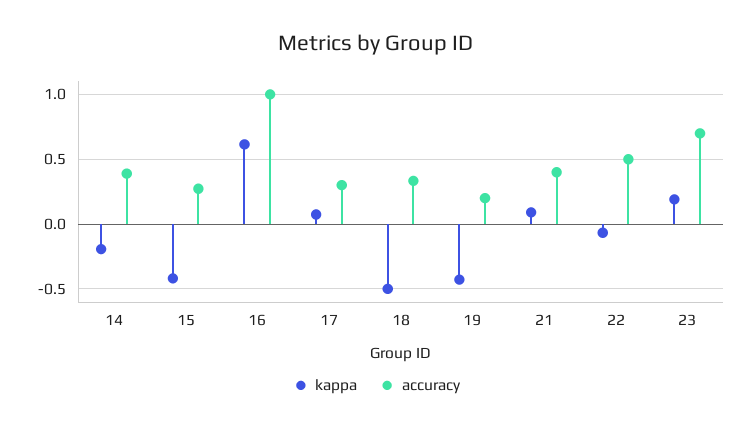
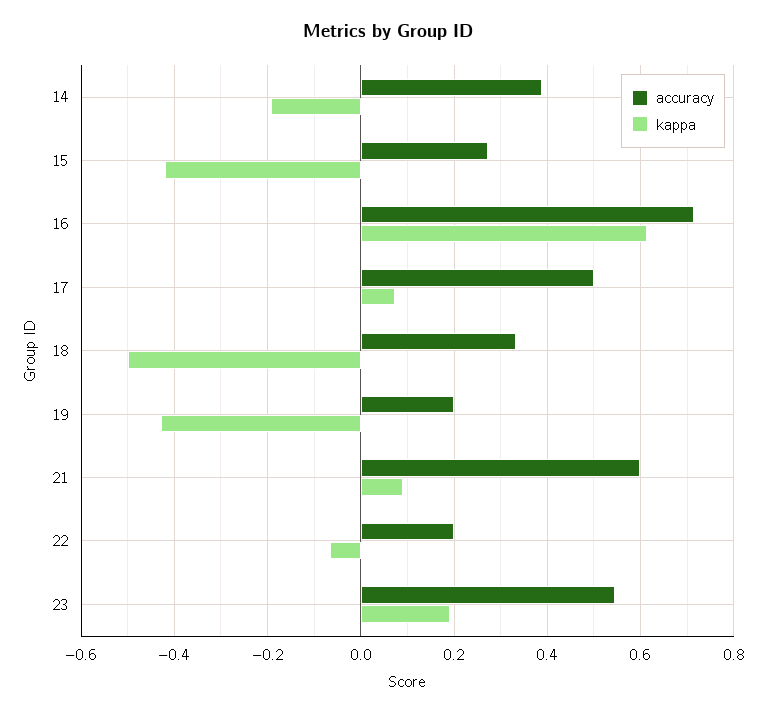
  {
    "kappa": {
      "14": -0.2,
      "15": -0.42,
      "16": 0.62,
      "17": 0.08,
      "18": -0.5,
      "19": -0.42,
      "21": 0.1,
      "22": -0.06,
      "23": 0.2
    },
    "accuracy": {
      "14": 0.38,
      "15": 0.28,
-     "16": 1,
+     "16": 0.72,
-     "17": 0.3,
+     "17": 0.5,
      "18": 0.34,
      "19": 0.2,
-     "21": 0.4,
+     "21": 0.6,
-     "22": 0.5,
+     "22": 0.2,
-     "23": 0.7
+     "23": 0.54
    }
  }

